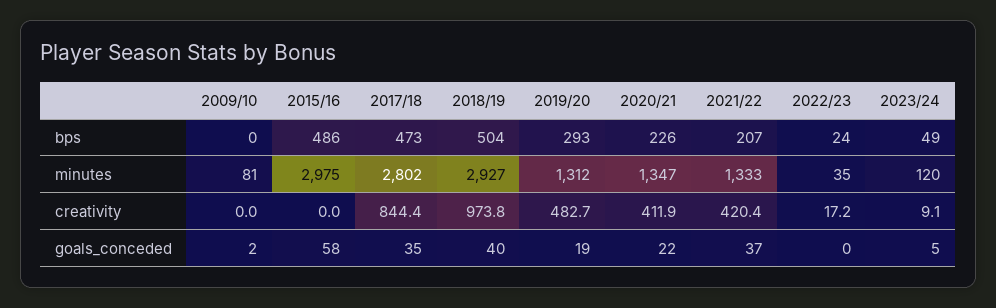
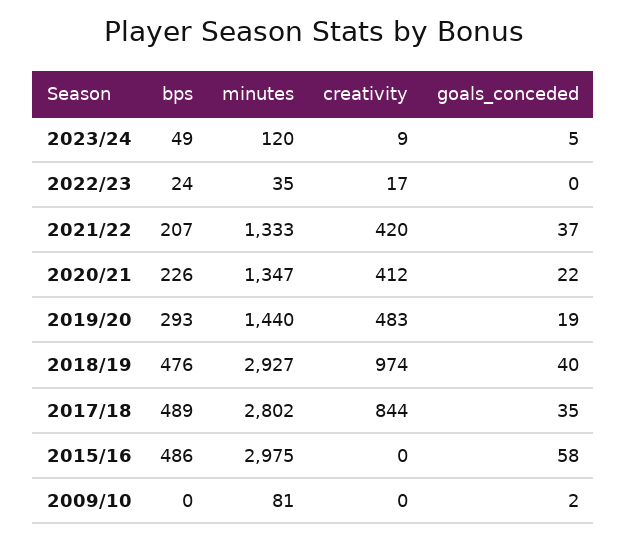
  {
    "2009/10": {
      "bps": 0,
      "minutes": 81,
      "creativity": 0,
      "goals_conceded": 2
    },
    "2015/16": {
      "bps": 486,
      "minutes": 2975,
      "creativity": 0,
      "goals_conceded": 58
    },
    "2017/18": {
-     "bps": 473,
+     "bps": 489,
      "minutes": 2802,
      "creativity": 844.4,
      "goals_conceded": 35
    },
    "2018/19": {
-     "bps": 504,
+     "bps": 476,
      "minutes": 2927,
      "creativity": 973.8,
      "goals_conceded": 40
    },
    "2019/20": {
      "bps": 293,
-     "minutes": 1312,
+     "minutes": 1440,
      "creativity": 482.7,
      "goals_conceded": 19
    },
    "2020/21": {
      "bps": 226,
      "minutes": 1347,
      "creativity": 411.9,
      "goals_conceded": 22
    },
    "2021/22": {
      "bps": 207,
      "minutes": 1333,
      "creativity": 420.4,
      "goals_conceded": 37
    },
    "2022/23": {
      "bps": 24,
      "minutes": 35,
      "creativity": 17.2,
      "goals_conceded": 0
    },
    "2023/24": {
      "bps": 49,
      "minutes": 120,
      "creativity": 9.1,
      "goals_conceded": 5
    }
  }

